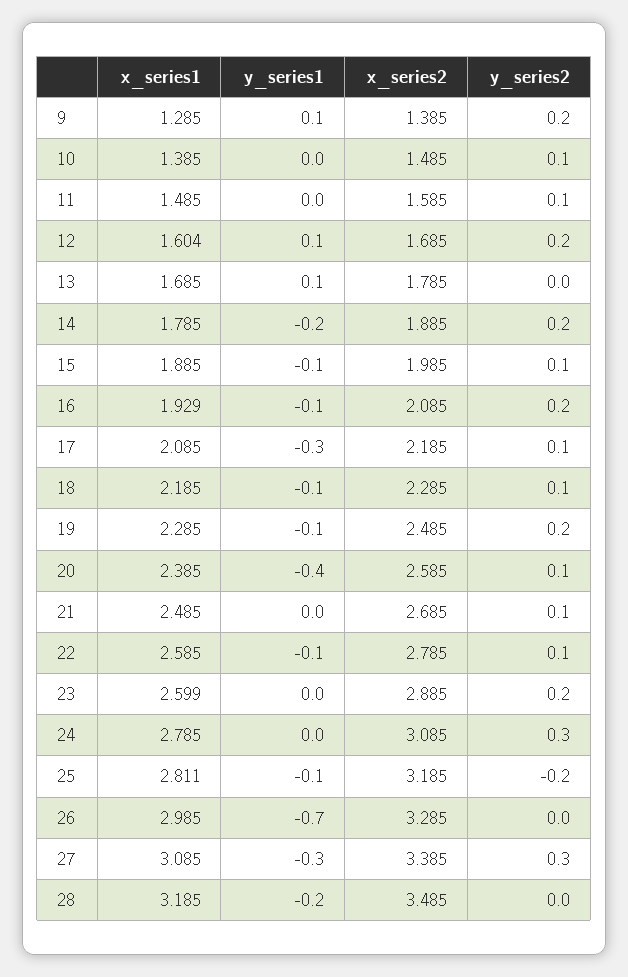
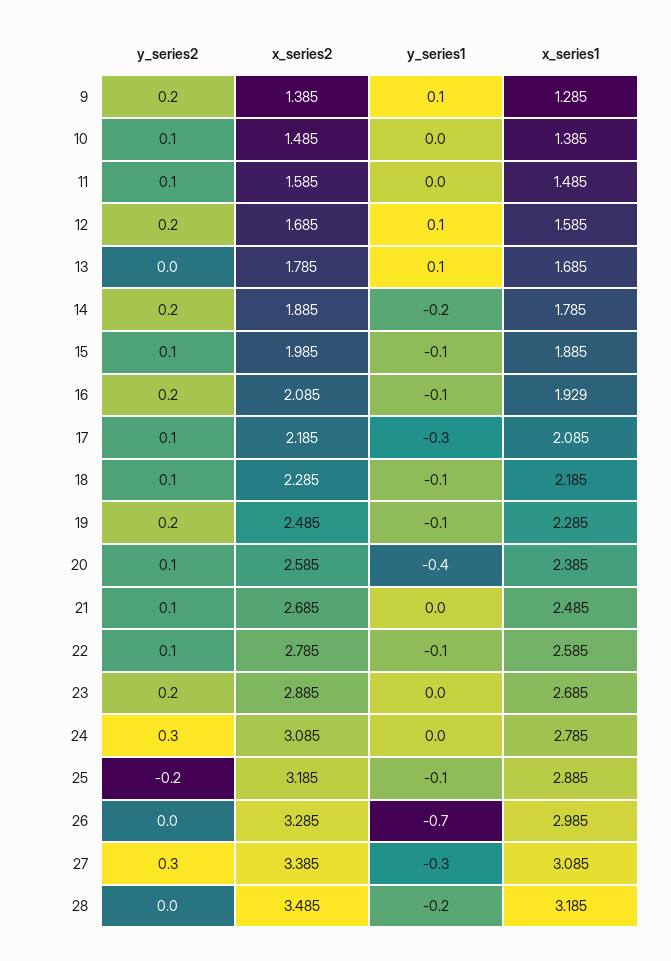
  {
    "x_series1": {
      "9": 1.285,
      "10": 1.385,
      "11": 1.485,
-     "12": 1.604,
+     "12": 1.585,
      "13": 1.685,
      "14": 1.785,
      "15": 1.885,
      "16": 1.929,
      "17": 2.085,
      "18": 2.185,
      "19": 2.285,
      "20": 2.385,
      "21": 2.485,
      "22": 2.585,
-     "23": 2.599,
+     "23": 2.685,
      "24": 2.785,
-     "25": 2.811,
+     "25": 2.885,
      "26": 2.985,
      "27": 3.085,
      "28": 3.185
    },
    "y_series1": {
      "9": 0.1,
      "10": 0,
      "11": 0,
      "12": 0.1,
      "13": 0.1,
      "14": -0.2,
      "15": -0.1,
      "16": -0.1,
      "17": -0.3,
      "18": -0.1,
      "19": -0.1,
      "20": -0.4,
      "21": 0,
      "22": -0.1,
      "23": 0,
      "24": 0,
      "25": -0.1,
      "26": -0.7,
      "27": -0.3,
      "28": -0.2
    },
    "x_series2": {
      "9": 1.385,
      "10": 1.485,
      "11": 1.585,
      "12": 1.685,
      "13": 1.785,
      "14": 1.885,
      "15": 1.985,
      "16": 2.085,
      "17": 2.185,
      "18": 2.285,
      "19": 2.485,
      "20": 2.585,
      "21": 2.685,
      "22": 2.785,
      "23": 2.885,
      "24": 3.085,
      "25": 3.185,
      "26": 3.285,
      "27": 3.385,
      "28": 3.485
    },
    "y_series2": {
      "9": 0.2,
      "10": 0.1,
      "11": 0.1,
      "12": 0.2,
      "13": 0,
      "14": 0.2,
      "15": 0.1,
      "16": 0.2,
      "17": 0.1,
      "18": 0.1,
      "19": 0.2,
      "20": 0.1,
      "21": 0.1,
      "22": 0.1,
      "23": 0.2,
      "24": 0.3,
      "25": -0.2,
      "26": 0,
      "27": 0.3,
      "28": 0
    }
  }

